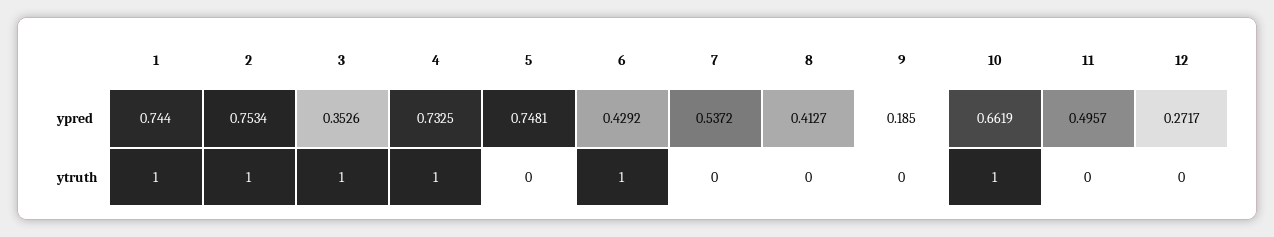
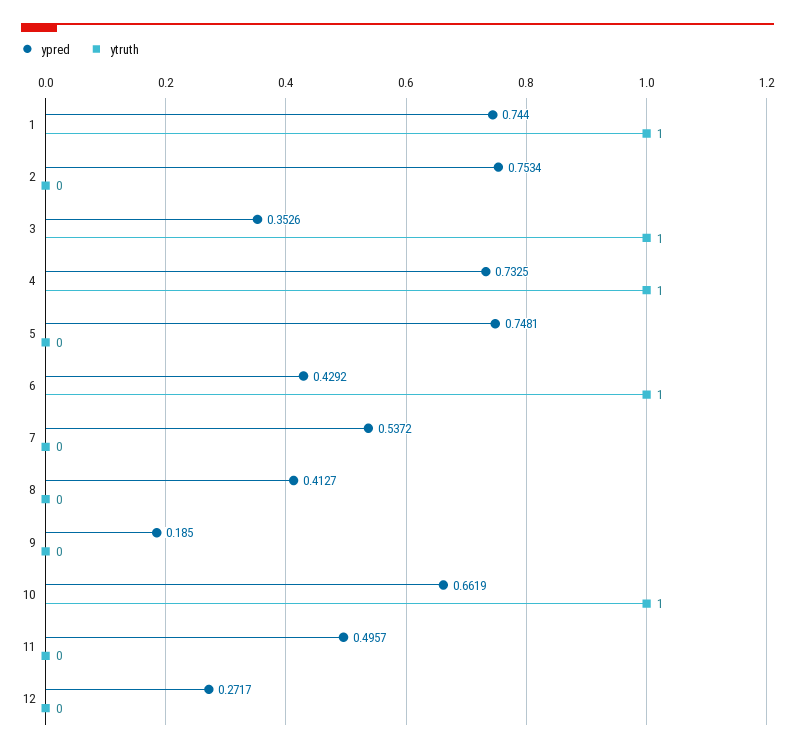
  {
    "ypred": {
      "1": 0.744,
      "2": 0.7534,
      "3": 0.3526,
      "4": 0.7325,
      "5": 0.7481,
      "6": 0.4292,
      "7": 0.5372,
      "8": 0.4127,
      "9": 0.185,
      "10": 0.6619,
      "11": 0.4957,
      "12": 0.2717
    },
    "ytruth": {
      "1": 1,
-     "2": 1,
+     "2": 0,
      "3": 1,
      "4": 1,
      "5": 0,
      "6": 1,
      "7": 0,
      "8": 0,
      "9": 0,
      "10": 1,
      "11": 0,
      "12": 0
    }
  }

